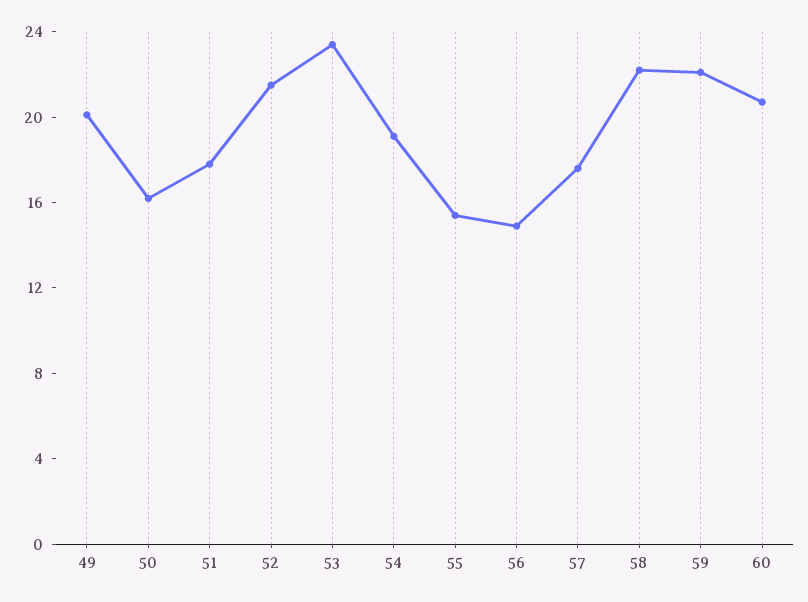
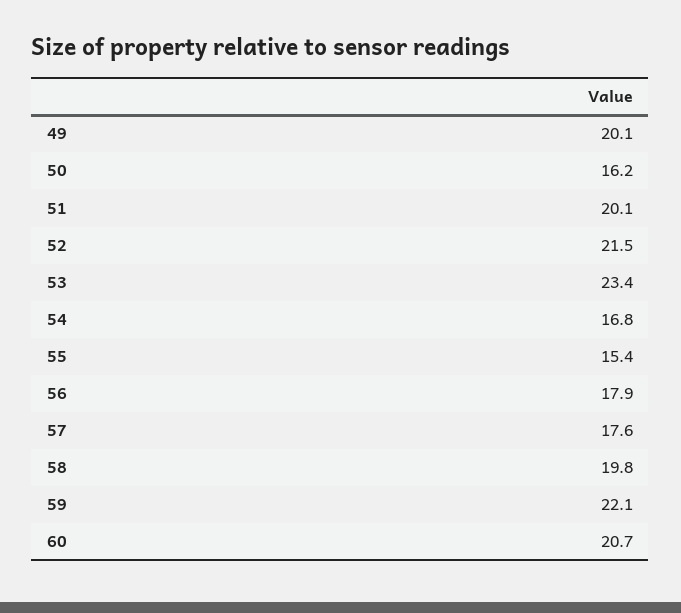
  {
    "49": 20.1,
    "50": 16.2,
-   "51": 18,
+   "51": 20.1,
    "52": 21.5,
    "53": 23.4,
-   "54": 19,
+   "54": 16.8,
    "55": 15.4,
-   "56": 15,
+   "56": 17.9,
    "57": 17.6,
-   "58": 22,
+   "58": 19.8,
    "59": 22.1,
    "60": 20.7
  }

